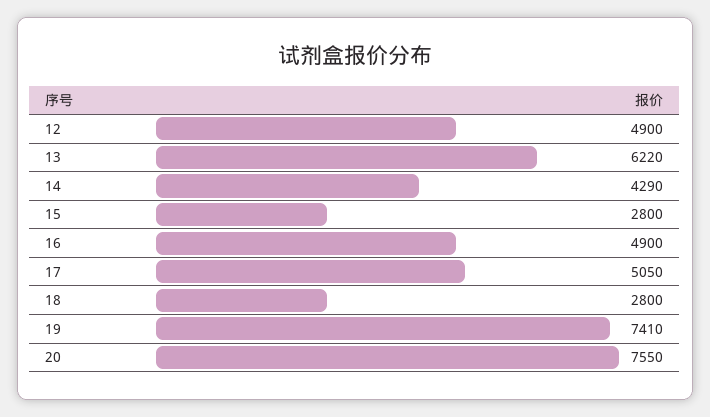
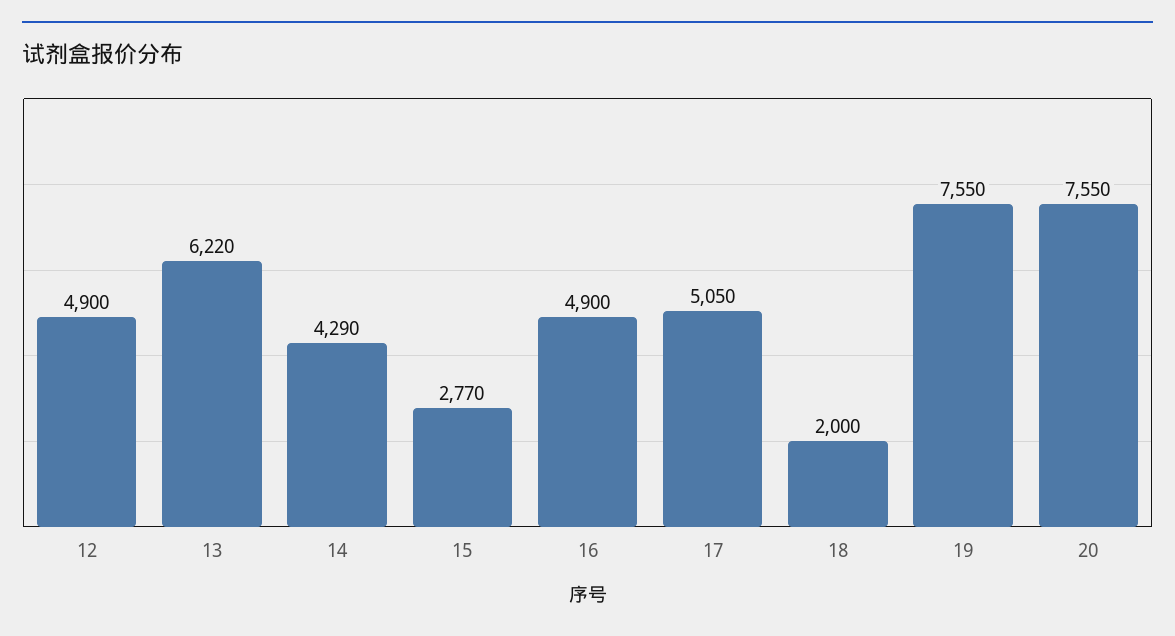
  {
    "12": 4900,
    "13": 6220,
    "14": 4290,
-   "15": 2800,
+   "15": 2770,
    "16": 4900,
    "17": 5050,
-   "18": 2800,
+   "18": 2000,
-   "19": 7410,
+   "19": 7550,
    "20": 7550
  }

